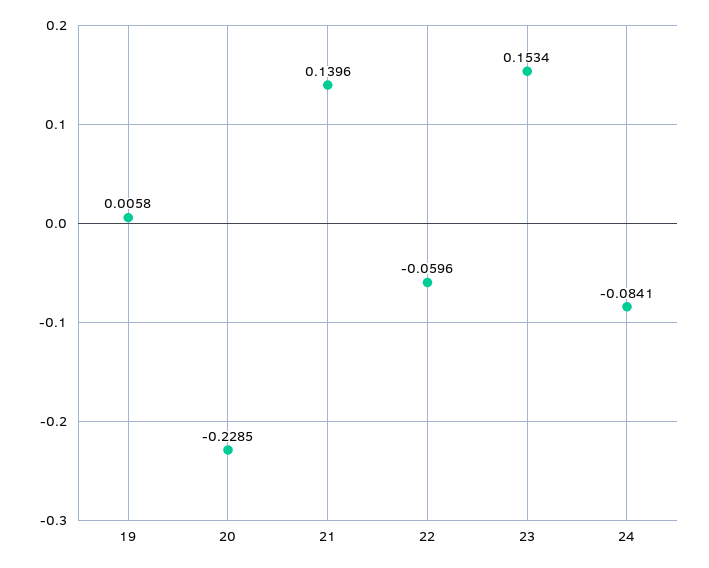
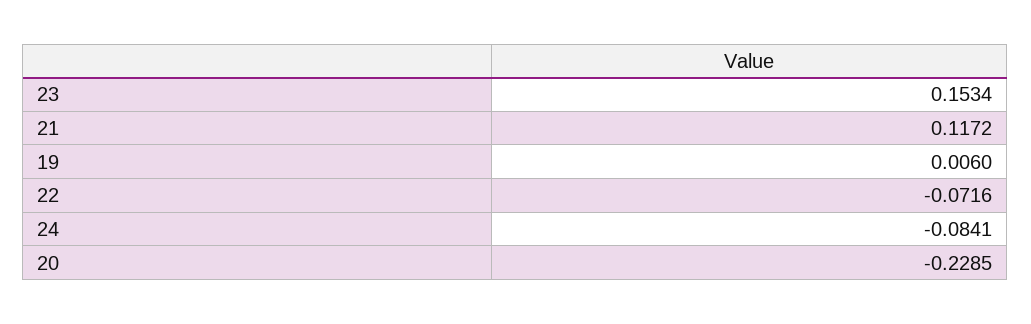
  {
-   "19": 0.0058,
+   "19": 0.006,
    "20": -0.2285,
-   "21": 0.1396,
+   "21": 0.1172,
-   "22": -0.0596,
+   "22": -0.0716,
    "23": 0.1534,
    "24": -0.0841
  }

